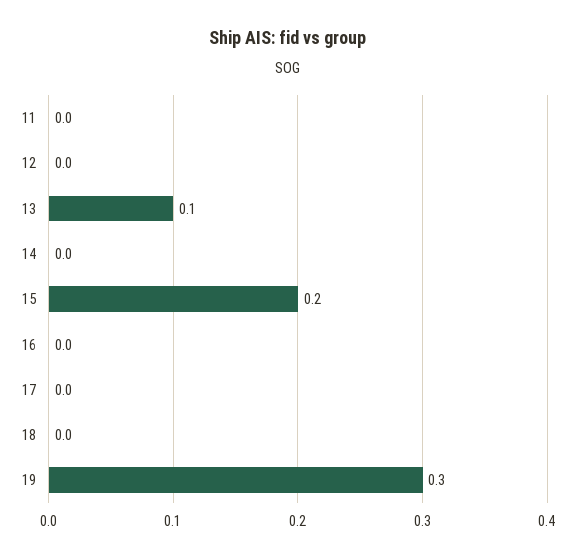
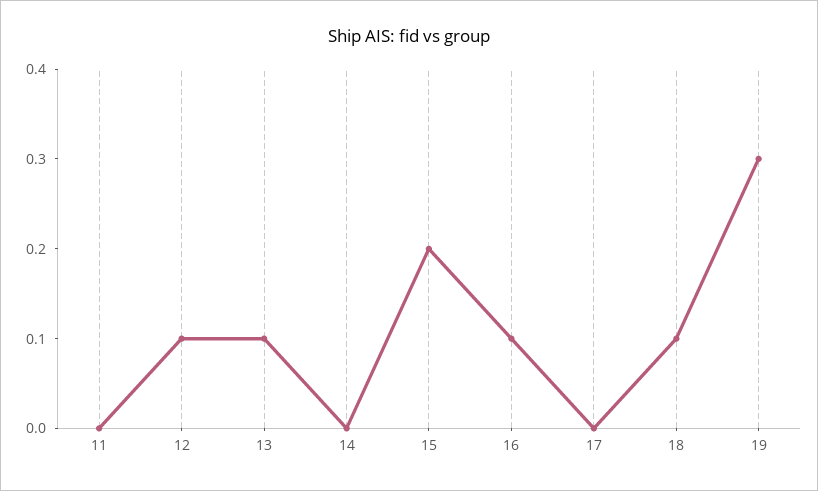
  {
    "11": 0,
-   "12": 0,
+   "12": 0.1,
    "13": 0.1,
    "14": 0,
    "15": 0.2,
-   "16": 0,
+   "16": 0.1,
    "17": 0,
-   "18": 0,
+   "18": 0.1,
    "19": 0.3
  }

